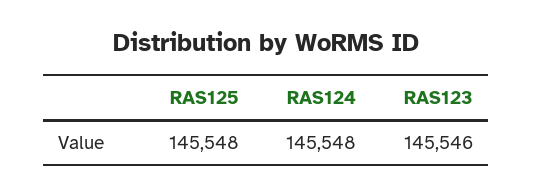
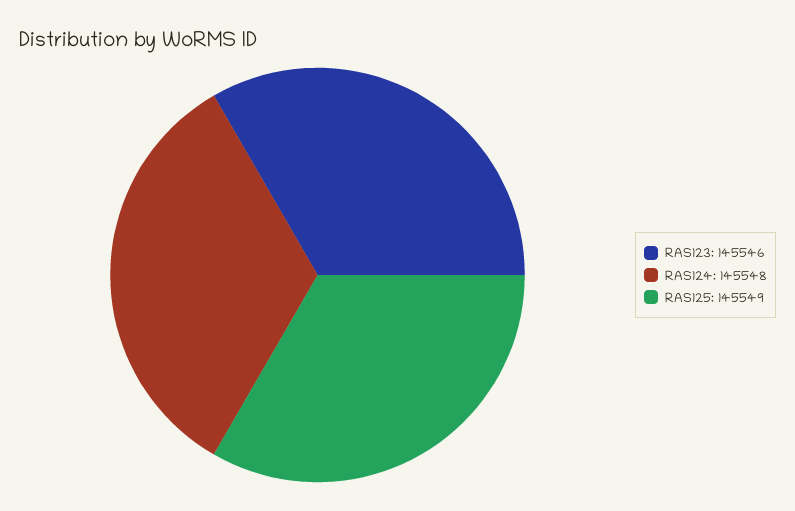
  {
-   "RAS125": 145548,
+   "RAS125": 145549,
    "RAS124": 145548,
    "RAS123": 145546
  }

